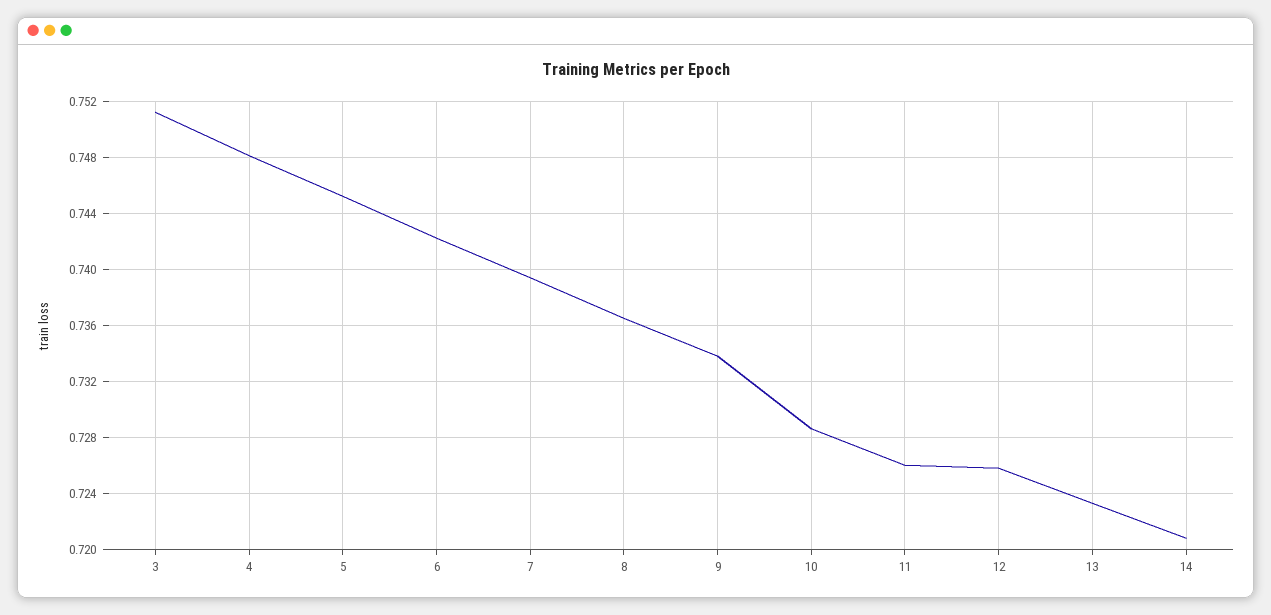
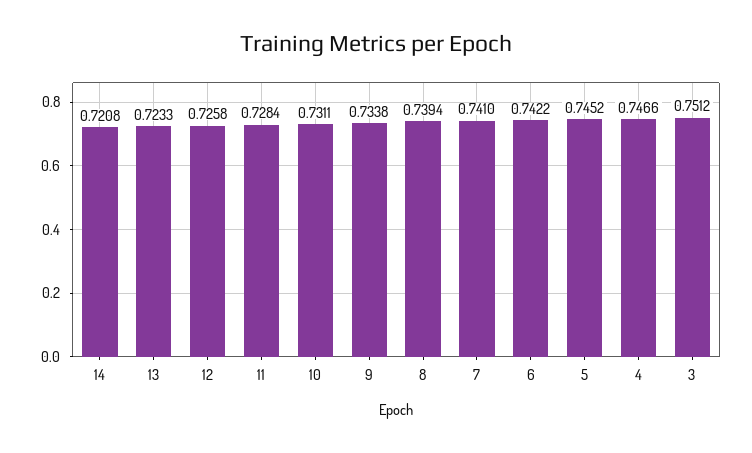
  {
    "3": 0.7512,
-   "4": 0.748,
+   "4": 0.7466,
    "5": 0.7452,
    "6": 0.7422,
-   "7": 0.7395,
+   "7": 0.741,
-   "8": 0.7365,
+   "8": 0.7394,
    "9": 0.7338,
-   "10": 0.7285,
+   "10": 0.7311,
-   "11": 0.726,
+   "11": 0.7284,
    "12": 0.7258,
    "13": 0.7233,
    "14": 0.7208
  }

